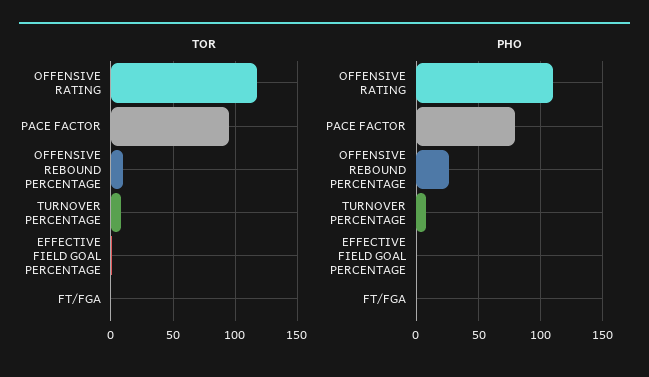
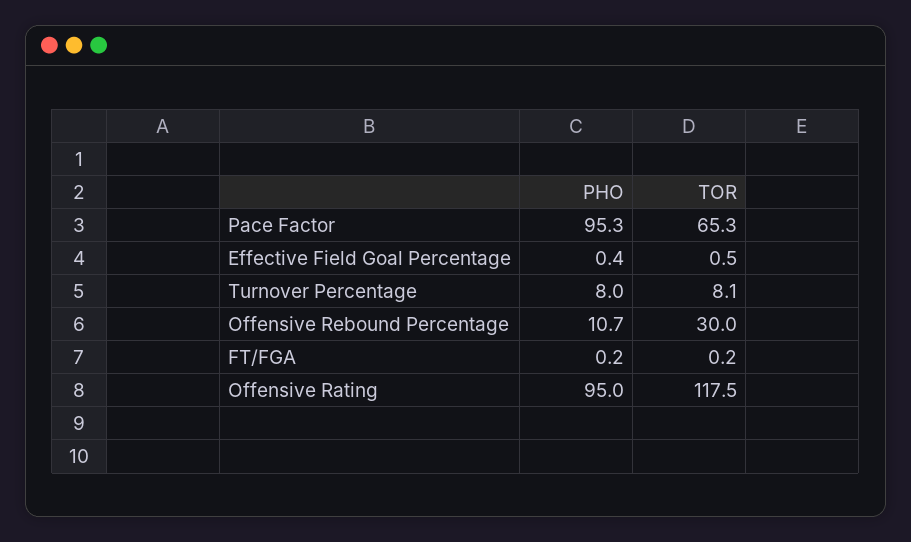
  {
    "TOR": {
      "OFFENSIVE RATING": 117.5,
-     "PACE FACTOR": 95,
+     "PACE FACTOR": 65.3,
-     "OFFENSIVE REBOUND PERCENTAGE": 10,
+     "OFFENSIVE REBOUND PERCENTAGE": 30,
      "TURNOVER PERCENTAGE": 8.1,
      "EFFECTIVE FIELD GOAL PERCENTAGE": 0.5,
      "FT/FGA": 0.2
    },
    "PHO": {
-     "OFFENSIVE RATING": 110,
+     "OFFENSIVE RATING": 95,
-     "PACE FACTOR": 80,
+     "PACE FACTOR": 95.3,
-     "OFFENSIVE REBOUND PERCENTAGE": 25,
+     "OFFENSIVE REBOUND PERCENTAGE": 10.7,
      "TURNOVER PERCENTAGE": 8,
      "EFFECTIVE FIELD GOAL PERCENTAGE": 0.4,
      "FT/FGA": 0.2
    }
  }

